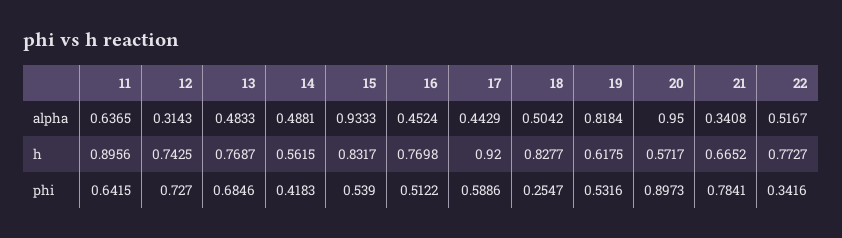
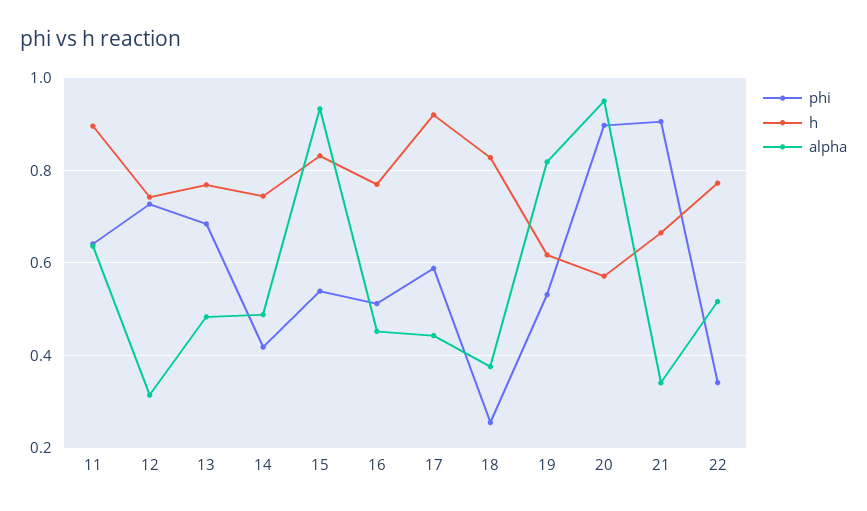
  {
    "alpha": {
      "11": 0.6365,
      "12": 0.3143,
      "13": 0.4833,
      "14": 0.4881,
      "15": 0.9333,
      "16": 0.4524,
      "17": 0.4429,
-     "18": 0.5042,
+     "18": 0.38,
      "19": 0.8184,
      "20": 0.95,
      "21": 0.3408,
      "22": 0.5167
    },
    "h": {
      "11": 0.8956,
      "12": 0.7425,
      "13": 0.7687,
-     "14": 0.5615,
+     "14": 0.74,
      "15": 0.8317,
      "16": 0.7698,
      "17": 0.92,
      "18": 0.8277,
      "19": 0.6175,
      "20": 0.5717,
      "21": 0.6652,
      "22": 0.7727
    },
    "phi": {
      "11": 0.6415,
      "12": 0.727,
      "13": 0.6846,
      "14": 0.4183,
      "15": 0.539,
      "16": 0.5122,
      "17": 0.5886,
      "18": 0.2547,
      "19": 0.5316,
      "20": 0.8973,
-     "21": 0.7841,
+     "21": 0.9,
      "22": 0.3416
    }
  }

